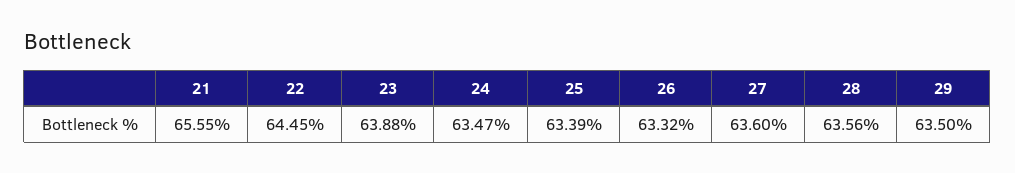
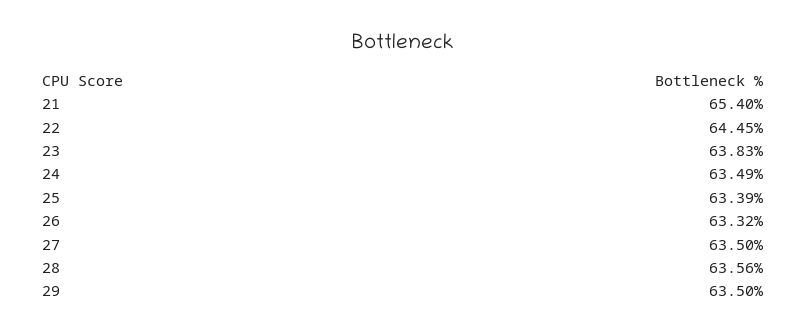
  {
-   "21": 65.55,
+   "21": 65.4,
    "22": 64.45,
-   "23": 63.88,
+   "23": 63.83,
-   "24": 63.47,
+   "24": 63.49,
    "25": 63.39,
    "26": 63.32,
-   "27": 63.6,
+   "27": 63.5,
    "28": 63.56,
    "29": 63.5
  }

